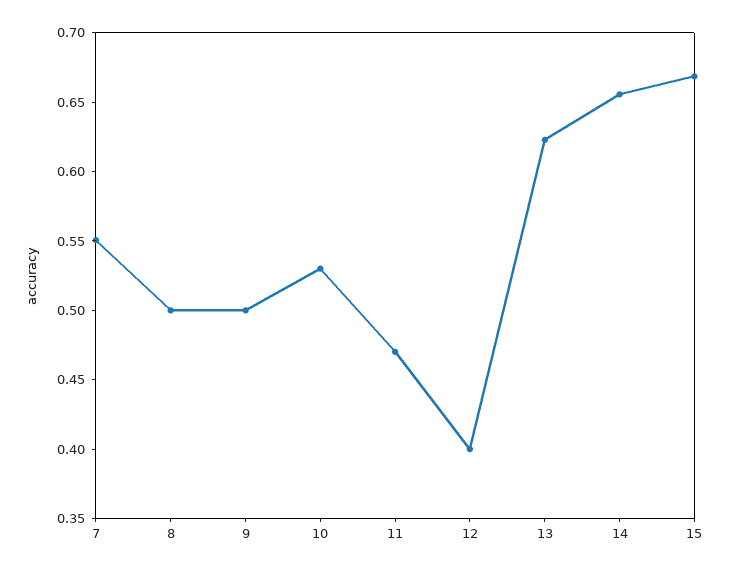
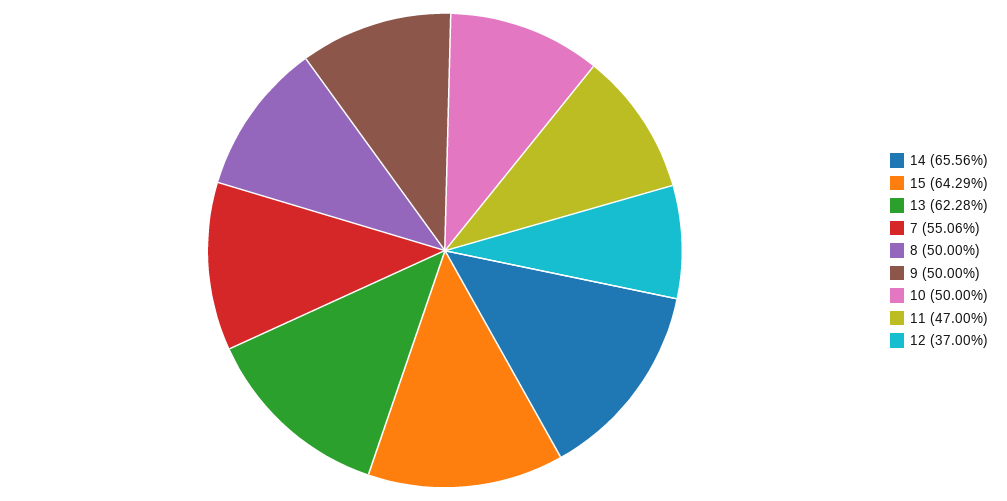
  {
    "7": 0.5506,
    "8": 0.5,
    "9": 0.5,
-   "10": 0.53,
+   "10": 0.5,
    "11": 0.47,
-   "12": 0.4,
+   "12": 0.37,
    "13": 0.6228,
    "14": 0.6556,
-   "15": 0.67
+   "15": 0.6429
  }

